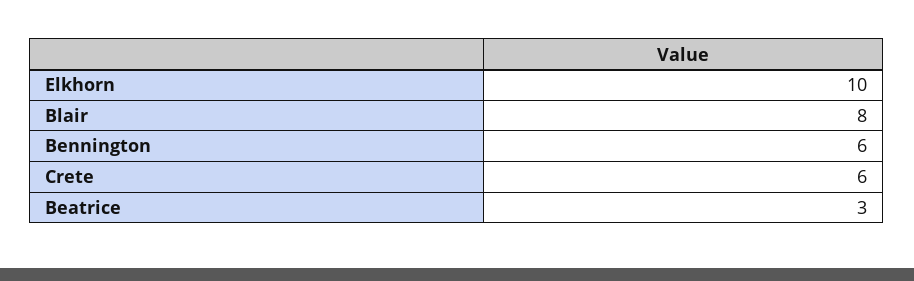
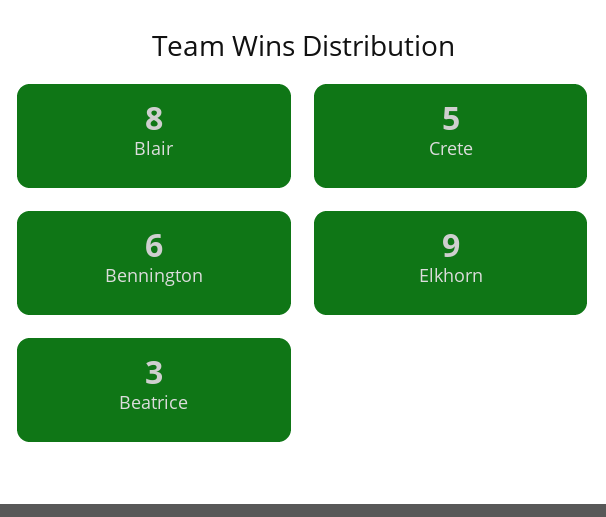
  {
-   "Elkhorn": 10,
+   "Elkhorn": 9,
    "Blair": 8,
    "Bennington": 6,
-   "Crete": 6,
+   "Crete": 5,
    "Beatrice": 3
  }

